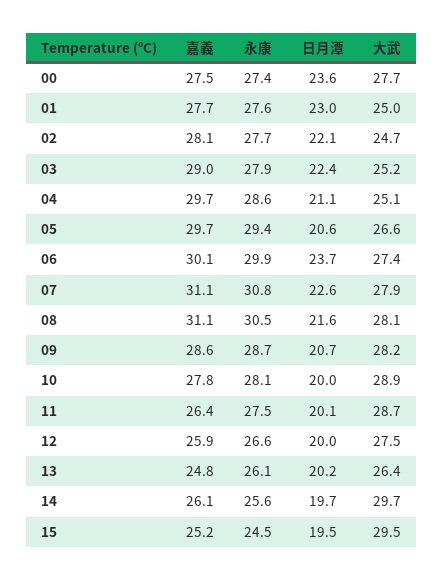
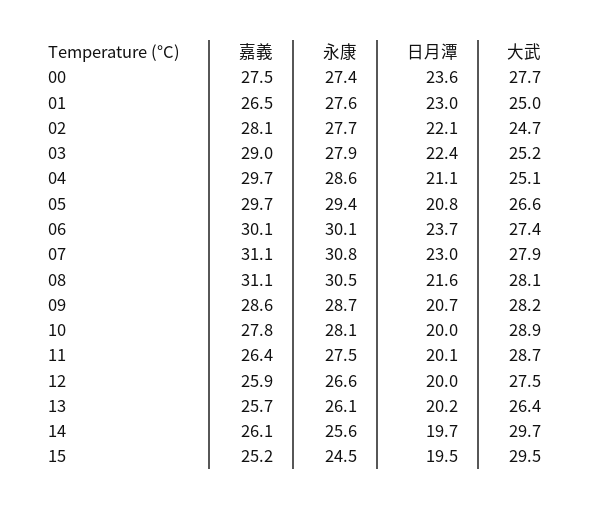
  {
    "嘉義": {
      "00": 27.5,
-     "01": 27.7,
+     "01": 26.5,
      "02": 28.1,
      "03": 29,
      "04": 29.7,
      "05": 29.7,
      "06": 30.1,
      "07": 31.1,
      "08": 31.1,
      "09": 28.6,
      "10": 27.8,
      "11": 26.4,
      "12": 25.9,
-     "13": 24.8,
+     "13": 25.7,
      "14": 26.1,
      "15": 25.2
    },
    "永康": {
      "00": 27.4,
      "01": 27.6,
      "02": 27.7,
      "03": 27.9,
      "04": 28.6,
      "05": 29.4,
-     "06": 29.9,
+     "06": 30.1,
      "07": 30.8,
      "08": 30.5,
      "09": 28.7,
      "10": 28.1,
      "11": 27.5,
      "12": 26.6,
      "13": 26.1,
      "14": 25.6,
      "15": 24.5
    },
    "日月潭": {
      "00": 23.6,
      "01": 23,
      "02": 22.1,
      "03": 22.4,
      "04": 21.1,
-     "05": 20.6,
+     "05": 20.8,
      "06": 23.7,
-     "07": 22.6,
+     "07": 23,
      "08": 21.6,
      "09": 20.7,
      "10": 20,
      "11": 20.1,
      "12": 20,
      "13": 20.2,
      "14": 19.7,
      "15": 19.5
    },
    "大武": {
      "00": 27.7,
      "01": 25,
      "02": 24.7,
      "03": 25.2,
      "04": 25.1,
      "05": 26.6,
      "06": 27.4,
      "07": 27.9,
      "08": 28.1,
      "09": 28.2,
      "10": 28.9,
      "11": 28.7,
      "12": 27.5,
      "13": 26.4,
      "14": 29.7,
      "15": 29.5
    }
  }

